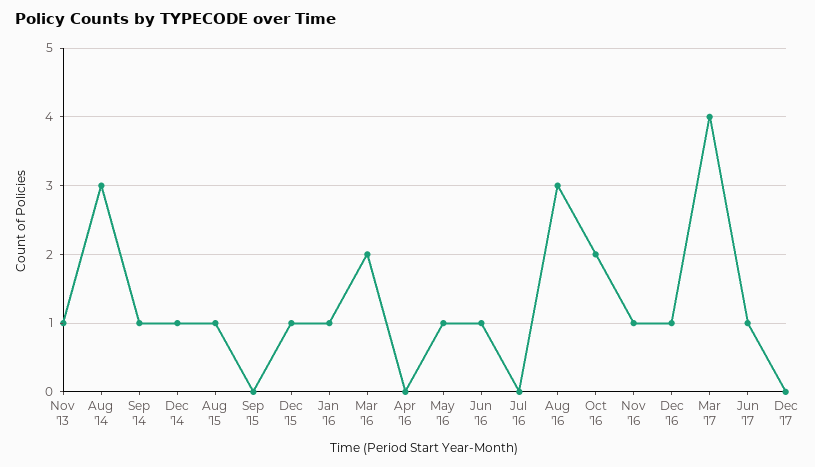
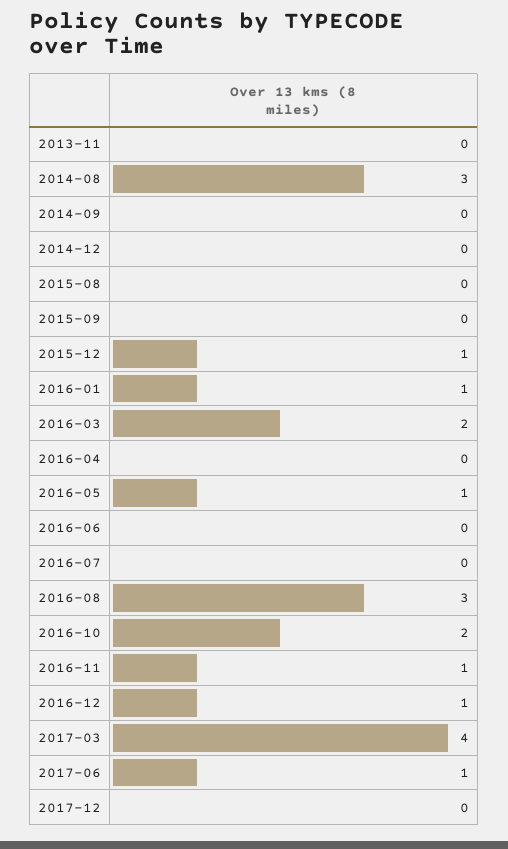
  {
-   "Nov '13": 1,
+   "Nov '13": 0,
    "Aug '14": 3,
-   "Sep '14": 1,
+   "Sep '14": 0,
-   "Dec '14": 1,
+   "Dec '14": 0,
-   "Aug '15": 1,
+   "Aug '15": 0,
    "Sep '15": 0,
    "Dec '15": 1,
    "Jan '16": 1,
    "Mar '16": 2,
    "Apr '16": 0,
    "May '16": 1,
-   "Jun '16": 1,
+   "Jun '16": 0,
    "Jul '16": 0,
    "Aug '16": 3,
    "Oct '16": 2,
    "Nov '16": 1,
    "Dec '16": 1,
    "Mar '17": 4,
    "Jun '17": 1,
    "Dec '17": 0
  }

